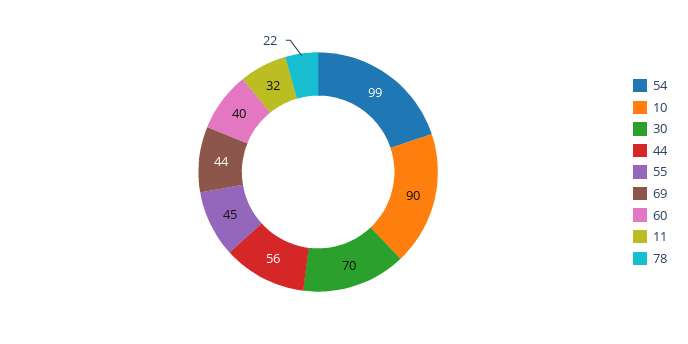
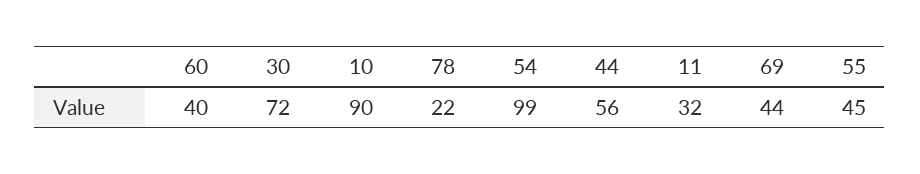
  {
    "54": 99,
    "10": 90,
-   "30": 70,
+   "30": 72,
    "44": 56,
    "55": 45,
    "69": 44,
    "60": 40,
    "11": 32,
    "78": 22
  }

